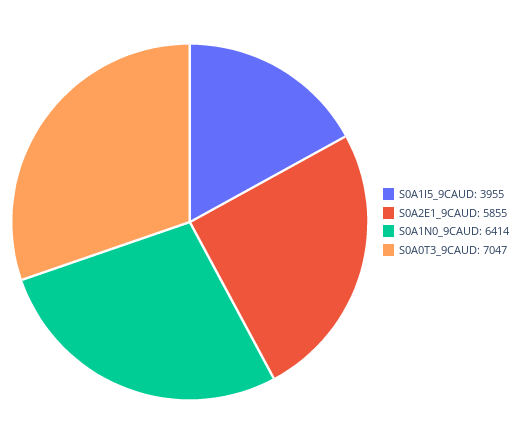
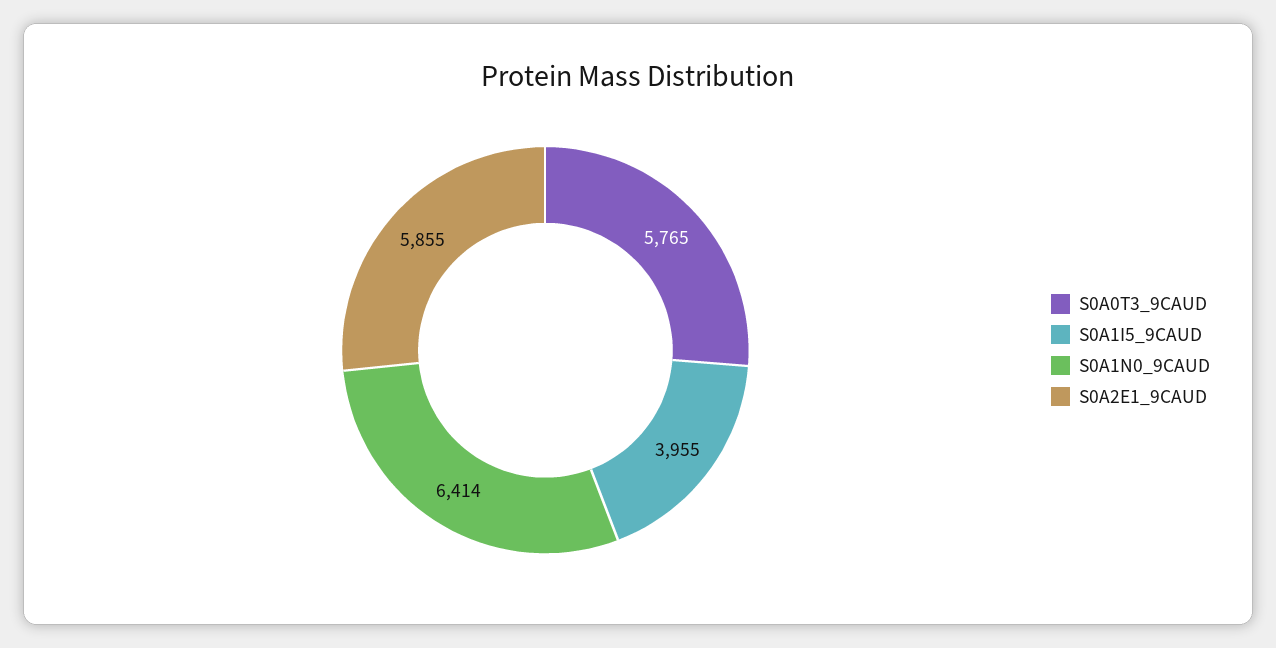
  {
    "S0A1I5_9CAUD": 3955,
    "S0A2E1_9CAUD": 5855,
    "S0A1N0_9CAUD": 6414,
-   "S0A0T3_9CAUD": 7047
+   "S0A0T3_9CAUD": 5765
  }

